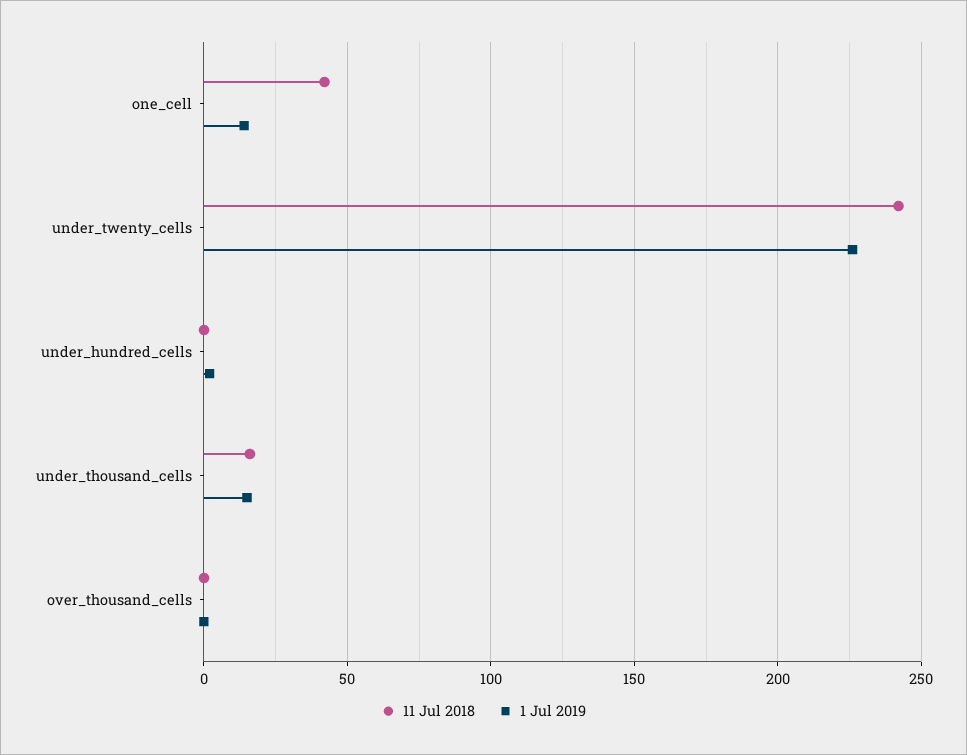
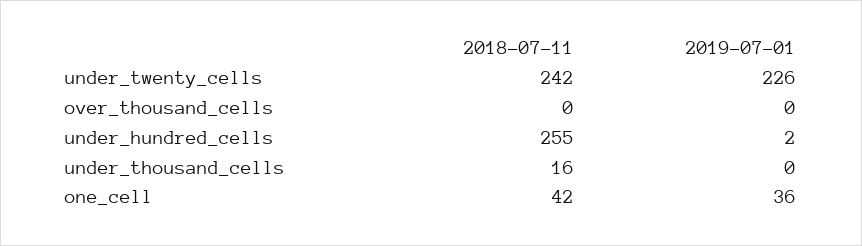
  {
    "11 Jul 2018": {
      "one_cell": 42,
      "under_twenty_cells": 242,
-     "under_hundred_cells": 0,
+     "under_hundred_cells": 255,
      "under_thousand_cells": 16,
      "over_thousand_cells": 0
    },
    "1 Jul 2019": {
-     "one_cell": 15,
+     "one_cell": 36,
      "under_twenty_cells": 226,
      "under_hundred_cells": 2,
-     "under_thousand_cells": 15,
+     "under_thousand_cells": 0,
      "over_thousand_cells": 0
    }
  }

